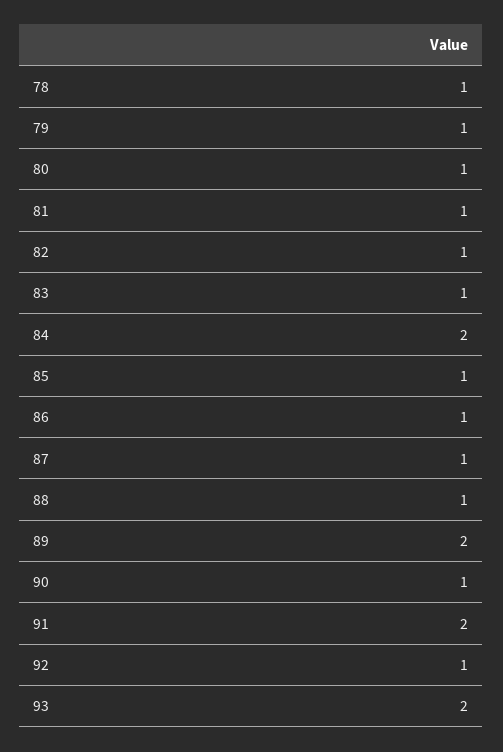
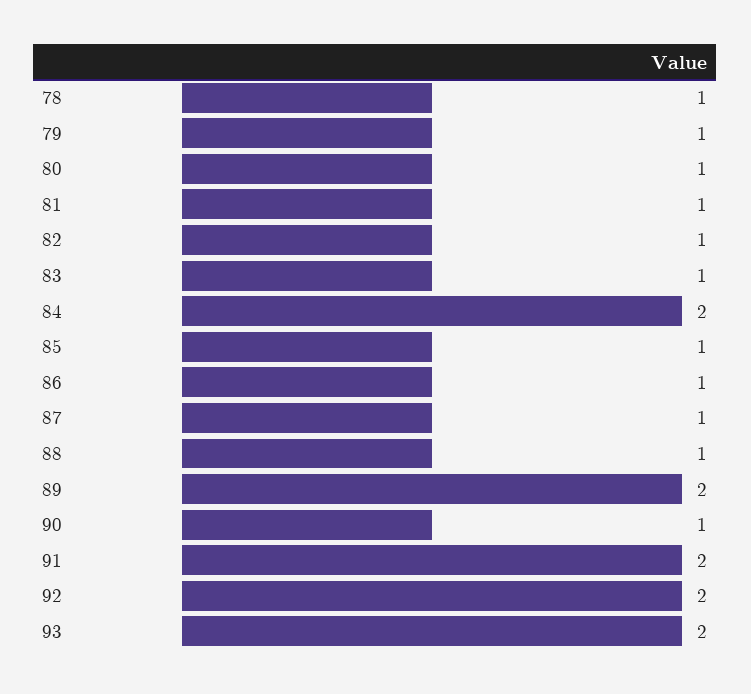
  {
    "78": 1,
    "79": 1,
    "80": 1,
    "81": 1,
    "82": 1,
    "83": 1,
    "84": 2,
    "85": 1,
    "86": 1,
    "87": 1,
    "88": 1,
    "89": 2,
    "90": 1,
    "91": 2,
-   "92": 1,
+   "92": 2,
    "93": 2
  }

